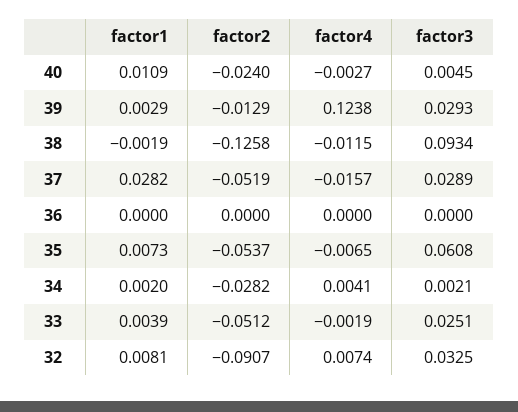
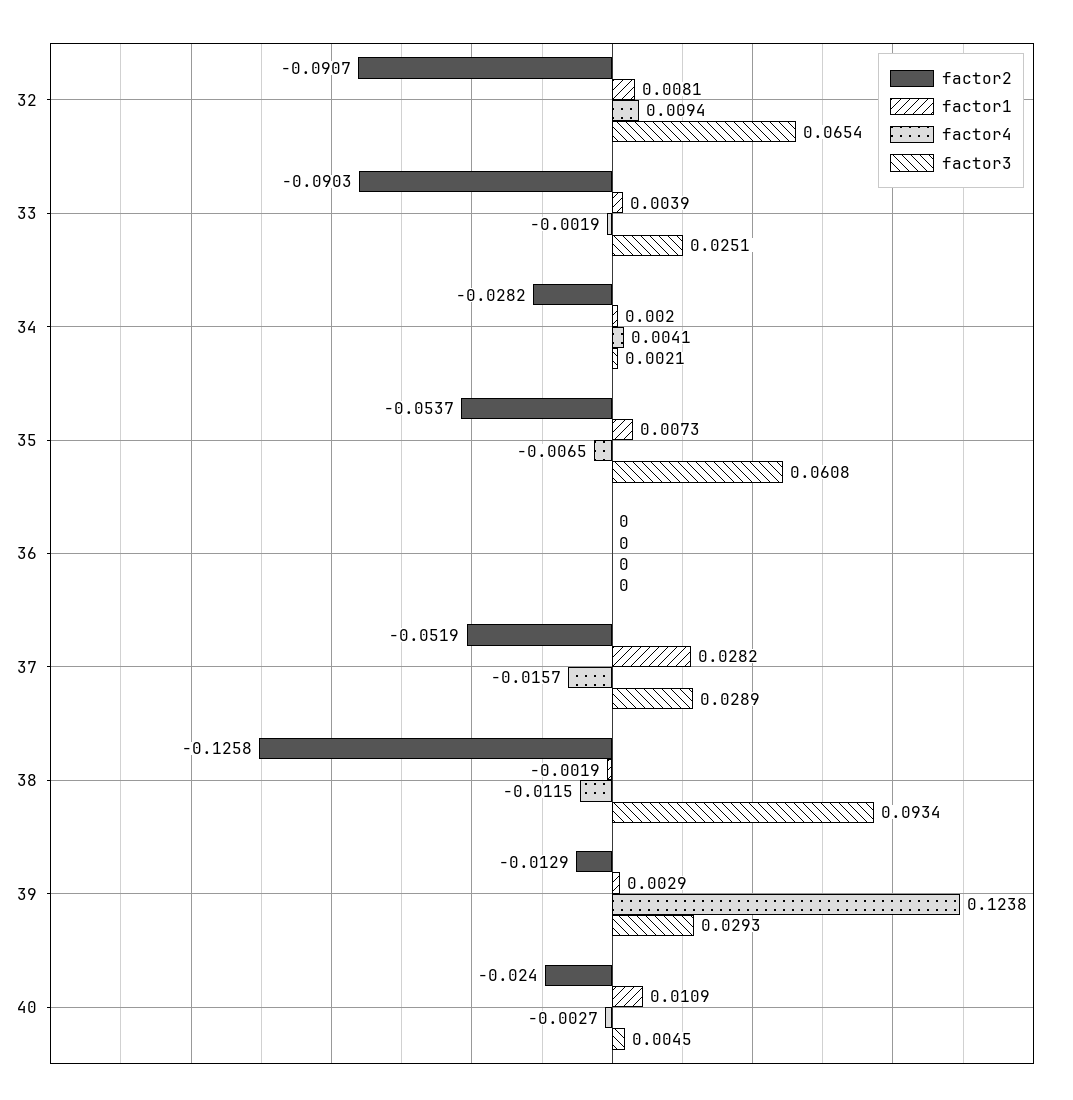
  {
    "factor1": {
      "40": 0.0109,
      "39": 0.0029,
      "38": -0.0019,
      "37": 0.0282,
      "36": 0,
      "35": 0.0073,
      "34": 0.002,
      "33": 0.0039,
      "32": 0.0081
    },
    "factor2": {
      "40": -0.024,
      "39": -0.0129,
      "38": -0.1258,
      "37": -0.0519,
      "36": 0,
      "35": -0.0537,
      "34": -0.0282,
-     "33": -0.0512,
+     "33": -0.0903,
      "32": -0.0907
    },
    "factor4": {
      "40": -0.0027,
      "39": 0.1238,
      "38": -0.0115,
      "37": -0.0157,
      "36": 0,
      "35": -0.0065,
      "34": 0.0041,
      "33": -0.0019,
-     "32": 0.0074
+     "32": 0.0094
    },
    "factor3": {
      "40": 0.0045,
      "39": 0.0293,
      "38": 0.0934,
      "37": 0.0289,
      "36": 0,
      "35": 0.0608,
      "34": 0.0021,
      "33": 0.0251,
-     "32": 0.0325
+     "32": 0.0654
    }
  }

